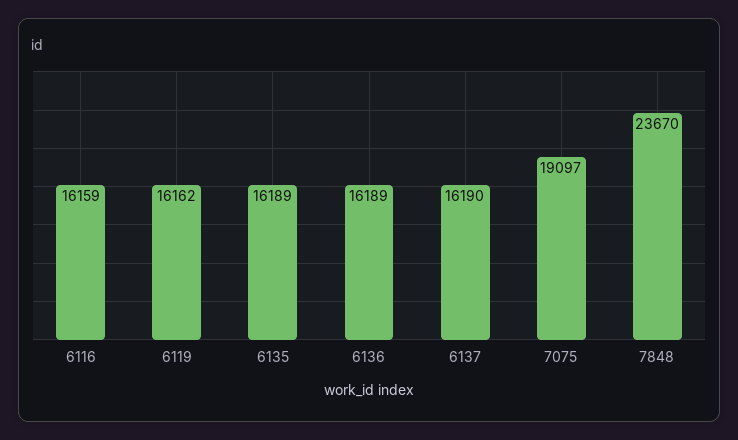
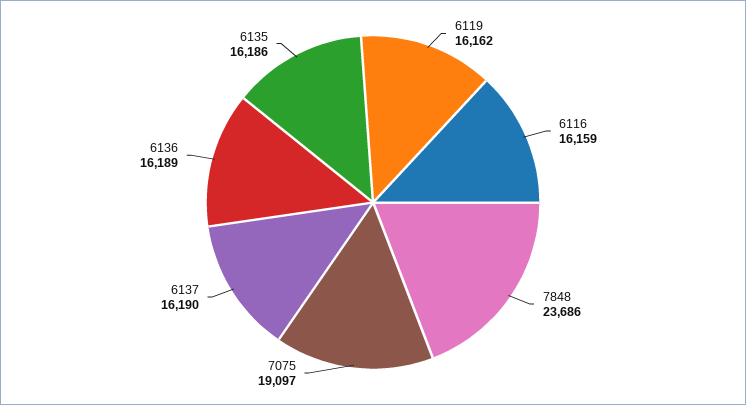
  {
    "6116": 16159,
    "6119": 16162,
-   "6135": 16189,
+   "6135": 16186,
    "6136": 16189,
    "6137": 16190,
    "7075": 19097,
-   "7848": 23670
+   "7848": 23686
  }

